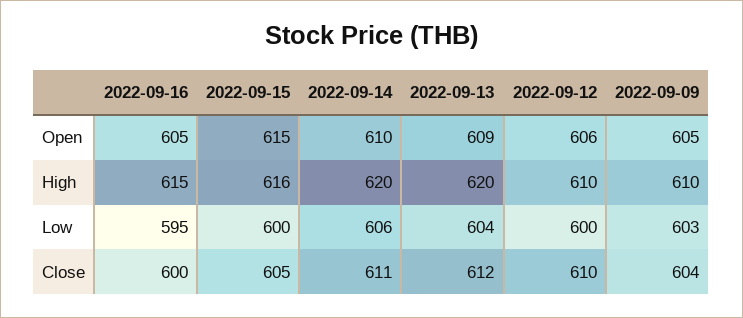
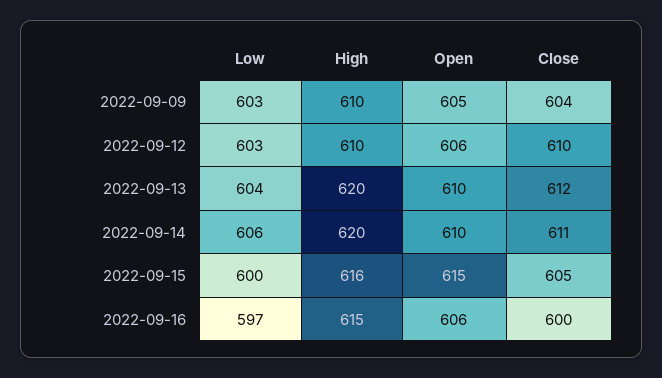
  {
    "2022-09-16": {
-     "Open": 605,
+     "Open": 606,
      "High": 615,
-     "Low": 595,
+     "Low": 597,
      "Close": 600
    },
    "2022-09-15": {
      "Open": 615,
      "High": 616,
      "Low": 600,
      "Close": 605
    },
    "2022-09-14": {
      "Open": 610,
      "High": 620,
      "Low": 606,
      "Close": 611
    },
    "2022-09-13": {
-     "Open": 609,
+     "Open": 610,
      "High": 620,
      "Low": 604,
      "Close": 612
    },
    "2022-09-12": {
      "Open": 606,
      "High": 610,
-     "Low": 600,
+     "Low": 603,
      "Close": 610
    },
    "2022-09-09": {
      "Open": 605,
      "High": 610,
      "Low": 603,
      "Close": 604
    }
  }

